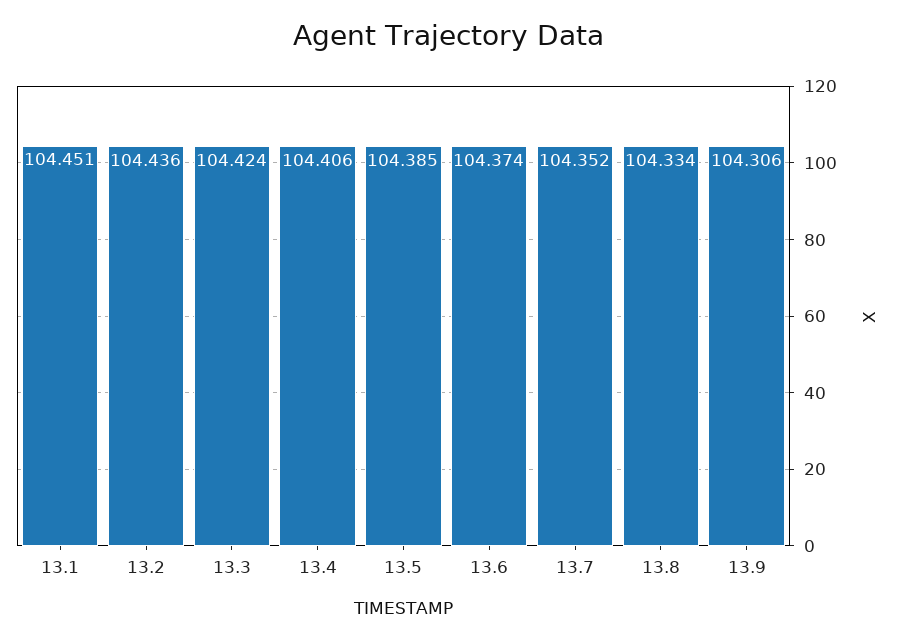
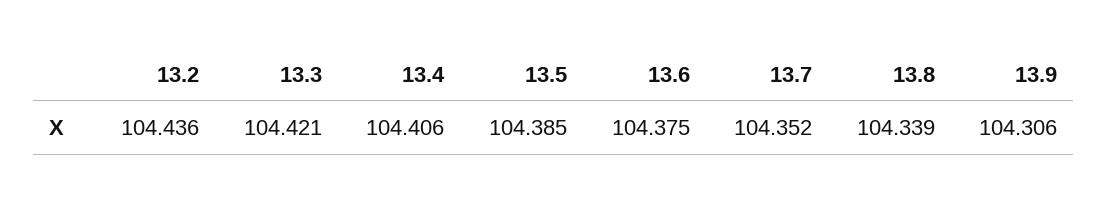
  {
-   "13.1": 104.451,
    "13.2": 104.436,
-   "13.3": 104.424,
+   "13.3": 104.421,
    "13.4": 104.406,
    "13.5": 104.385,
-   "13.6": 104.374,
+   "13.6": 104.375,
    "13.7": 104.352,
-   "13.8": 104.334,
+   "13.8": 104.339,
    "13.9": 104.306
  }

